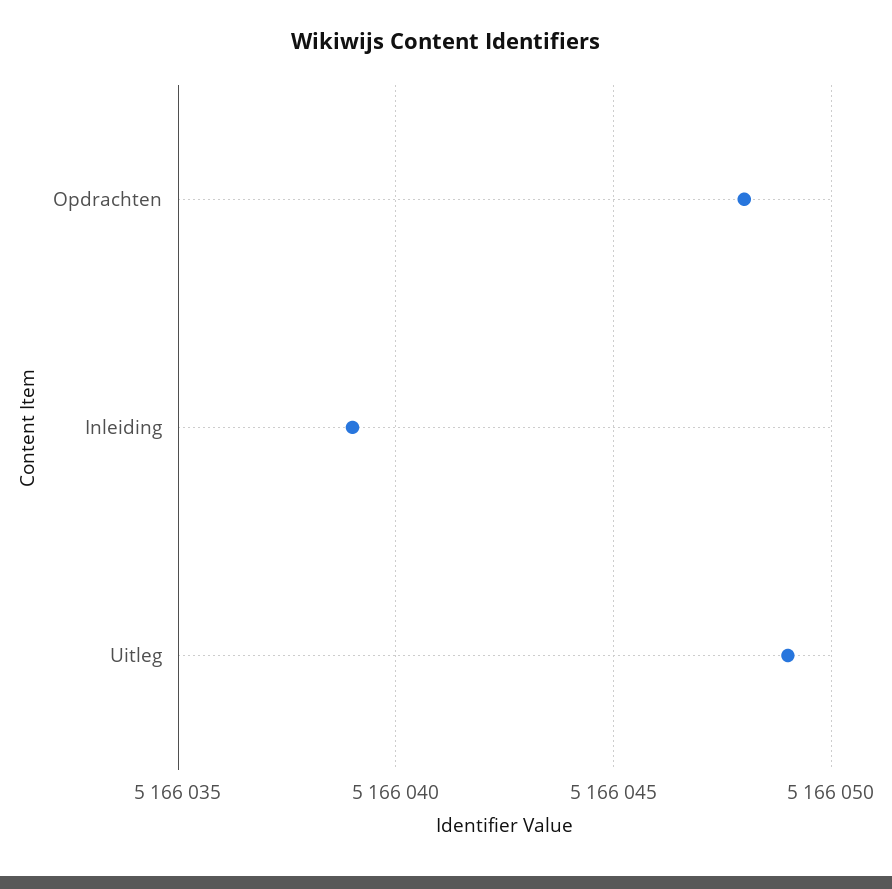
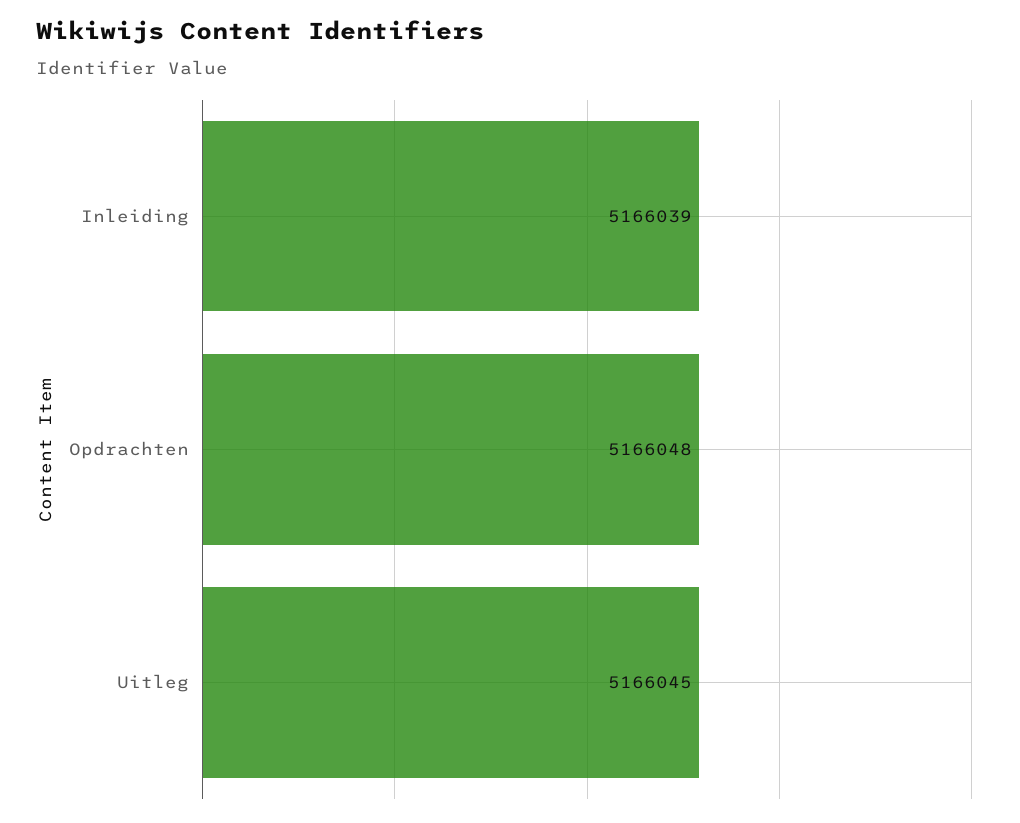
  {
    "Opdrachten": 5166048,
    "Inleiding": 5166039,
-   "Uitleg": 5166049
+   "Uitleg": 5166045
  }

